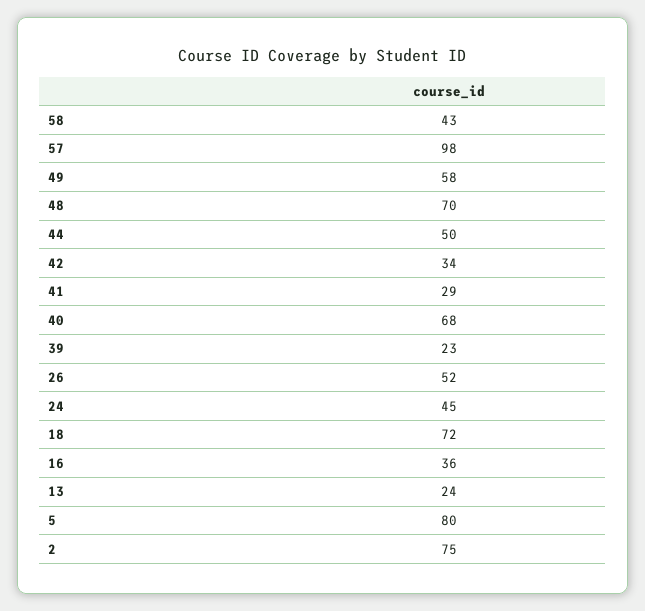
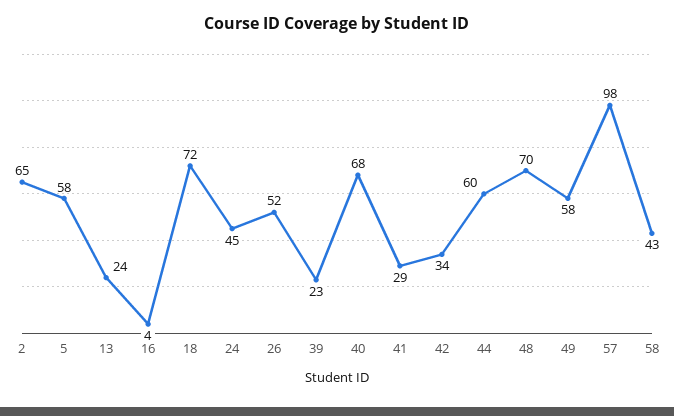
  {
    "58": 43,
    "57": 98,
    "49": 58,
    "48": 70,
-   "44": 50,
+   "44": 60,
    "42": 34,
    "41": 29,
    "40": 68,
    "39": 23,
    "26": 52,
    "24": 45,
    "18": 72,
-   "16": 36,
+   "16": 4,
    "13": 24,
-   "5": 80,
+   "5": 58,
-   "2": 75
+   "2": 65
  }

